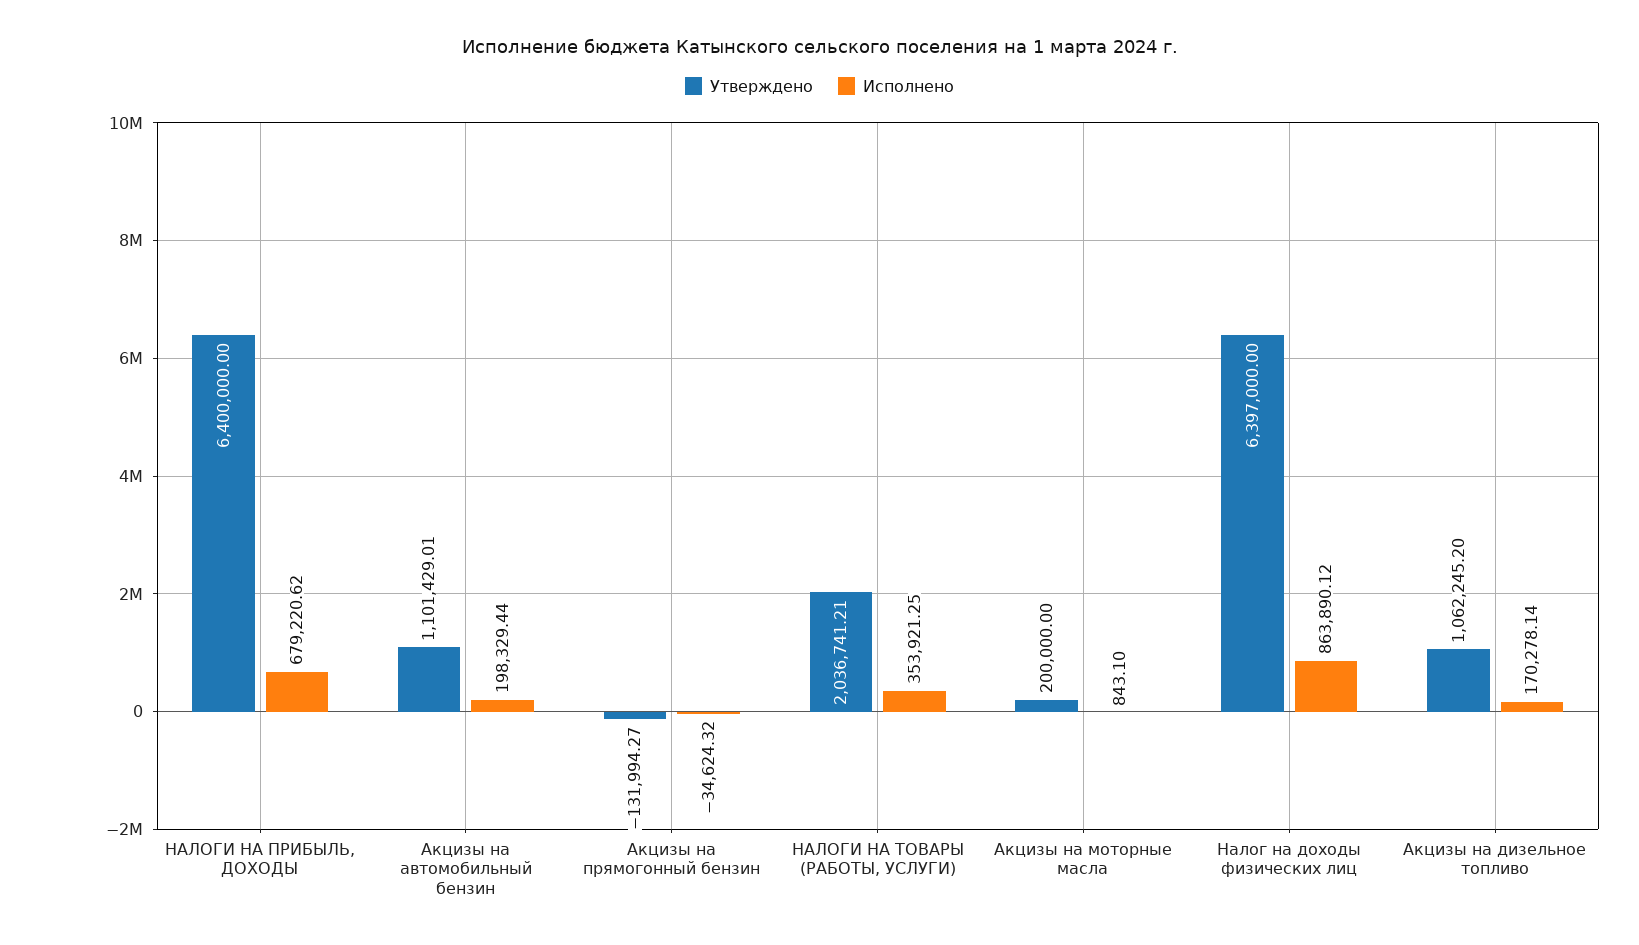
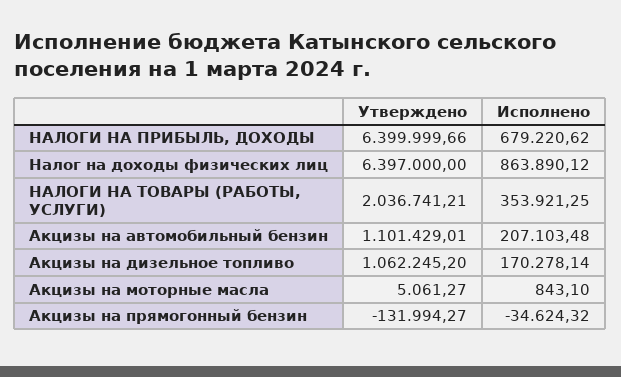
  {
    "Утверждено": {
-     "НАЛОГИ НА ПРИБЫЛЬ, ДОХОДЫ": 6400000,
+     "НАЛОГИ НА ПРИБЫЛЬ, ДОХОДЫ": 6399999.66,
      "Акцизы на автомобильный бензин": 1101429.01,
      "Акцизы на прямогонный бензин": -131994.27,
      "НАЛОГИ НА ТОВАРЫ (РАБОТЫ, УСЛУГИ)": 2036741.21,
-     "Акцизы на моторные масла": 200000,
+     "Акцизы на моторные масла": 5061.27,
      "Налог на доходы физических лиц": 6397000,
      "Акцизы на дизельное топливо": 1062245.2
    },
    "Исполнено": {
      "НАЛОГИ НА ПРИБЫЛЬ, ДОХОДЫ": 679220.62,
-     "Акцизы на автомобильный бензин": 198329.44,
+     "Акцизы на автомобильный бензин": 207103.48,
      "Акцизы на прямогонный бензин": -34624.32,
      "НАЛОГИ НА ТОВАРЫ (РАБОТЫ, УСЛУГИ)": 353921.25,
      "Акцизы на моторные масла": 843.1,
      "Налог на доходы физических лиц": 863890.12,
      "Акцизы на дизельное топливо": 170278.14
    }
  }

